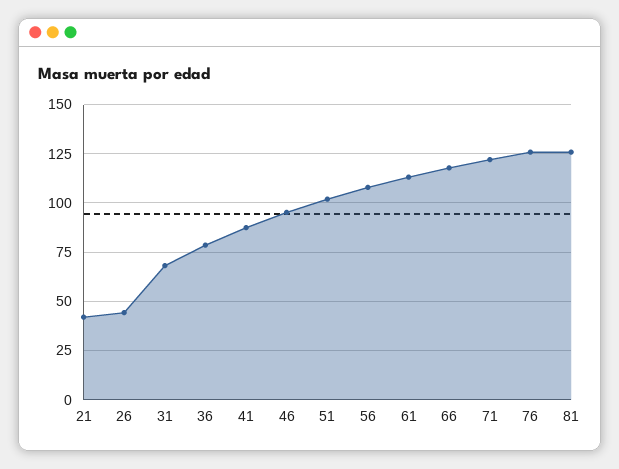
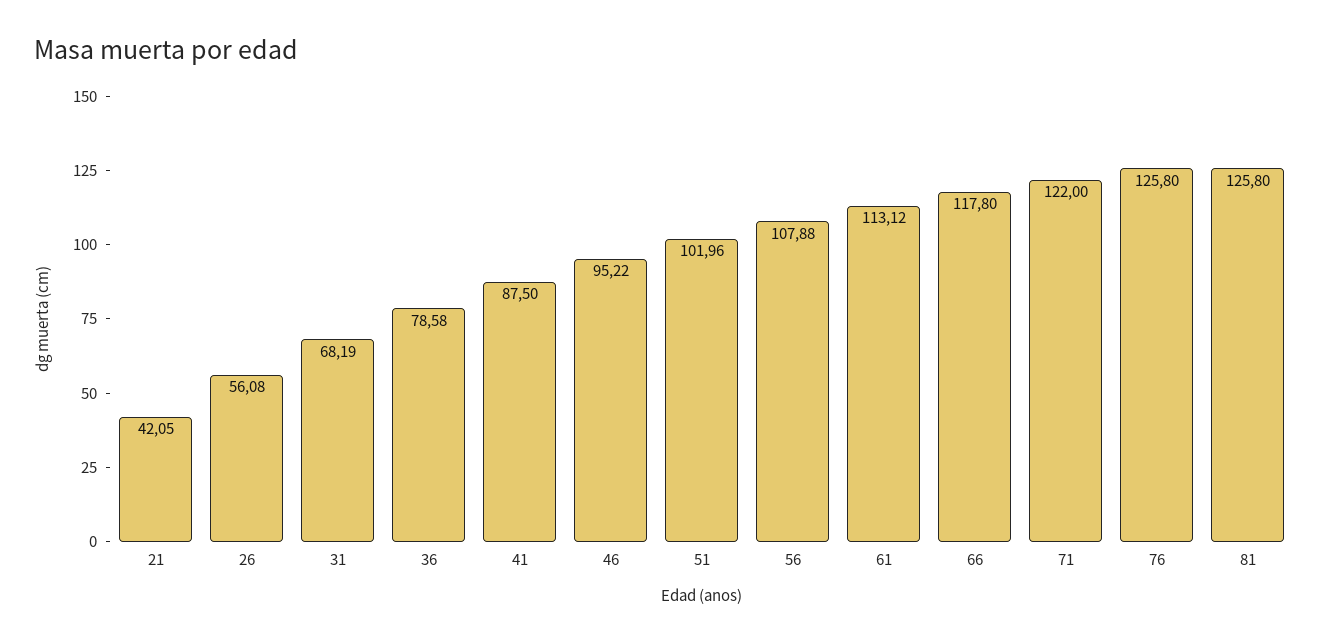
  {
    "21": 42.05,
-   "26": 45,
+   "26": 56.08,
    "31": 68.19,
    "36": 78.58,
    "41": 87.5,
    "46": 95.22,
    "51": 101.96,
    "56": 107.88,
    "61": 113.12,
    "66": 117.8,
    "71": 122,
    "76": 125.8,
    "81": 125.8
  }

